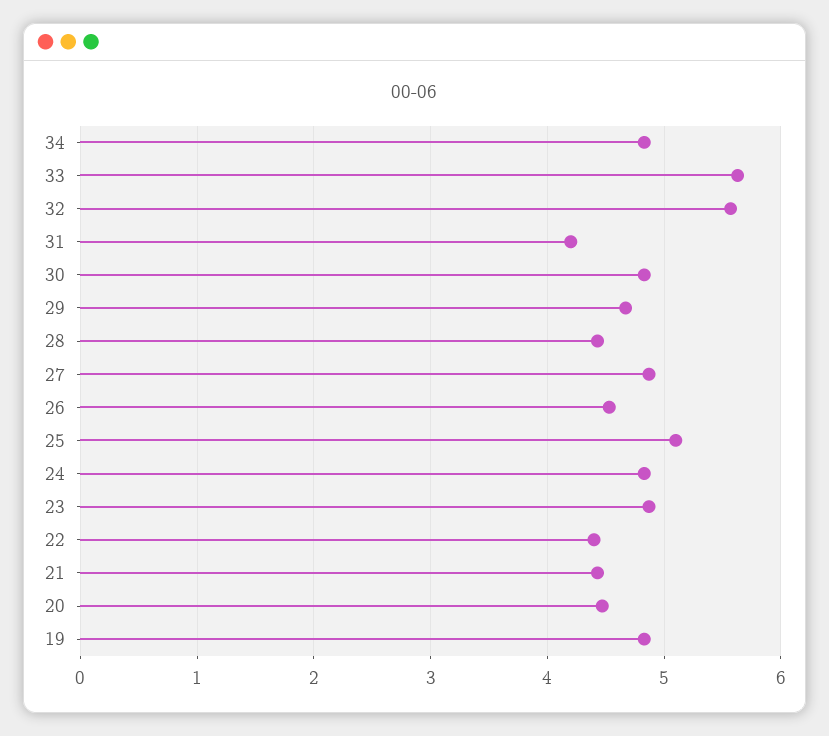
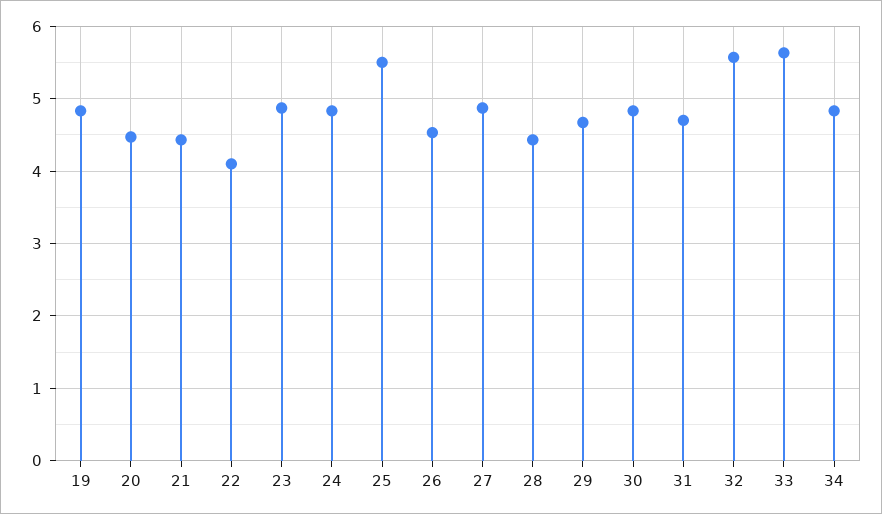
  {
    "34": 4.8,
    "33": 5.6,
    "32": 5.6,
-   "31": 4.2,
+   "31": 4.7,
    "30": 4.8,
    "29": 4.7,
    "28": 4.4,
    "27": 4.9,
    "26": 4.5,
-   "25": 5.1,
+   "25": 5.5,
    "24": 4.8,
    "23": 4.9,
-   "22": 4.4,
+   "22": 4.1,
    "21": 4.4,
    "20": 4.5,
    "19": 4.8
  }

